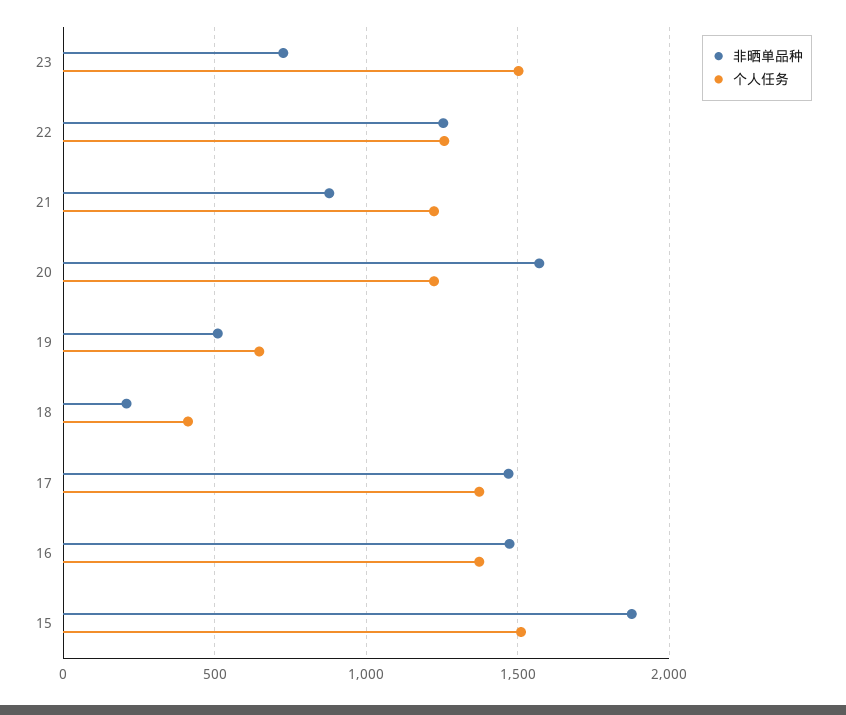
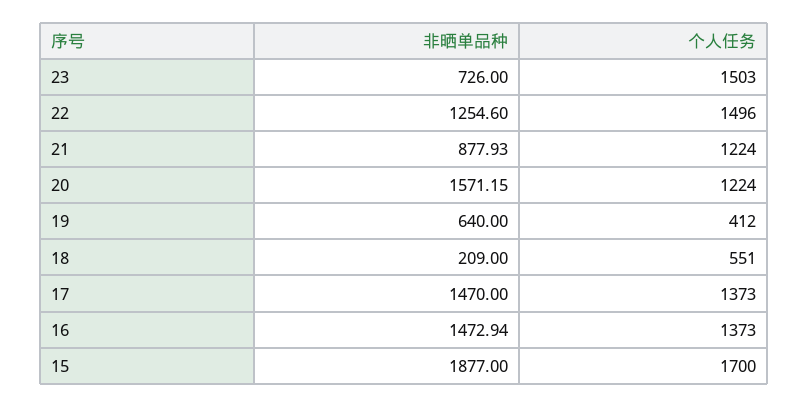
  {
    "非晒单品种": {
      "23": 726,
      "22": 1254.6,
      "21": 877.93,
      "20": 1571.15,
-     "19": 500,
+     "19": 640,
      "18": 209,
      "17": 1470,
      "16": 1472.94,
      "15": 1877
    },
    "个人任务": {
      "23": 1503,
-     "22": 1250,
+     "22": 1496,
      "21": 1224,
      "20": 1224,
-     "19": 650,
+     "19": 412,
-     "18": 400,
+     "18": 551,
      "17": 1373,
      "16": 1373,
-     "15": 1500
+     "15": 1700
    }
  }

